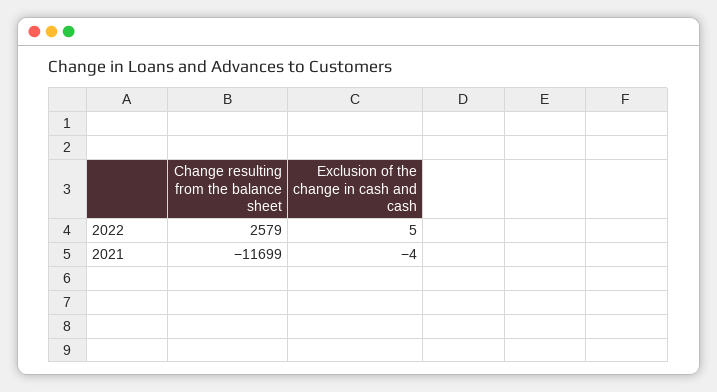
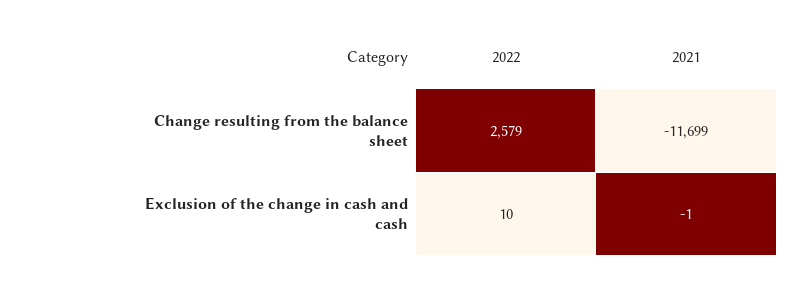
  {
    "Change resulting from the balance sheet": {
      "2022": 2579,
      "2021": -11699
    },
    "Exclusion of the change in cash and cash": {
-     "2022": 5,
+     "2022": 10,
-     "2021": -4
+     "2021": -1
    }
  }

